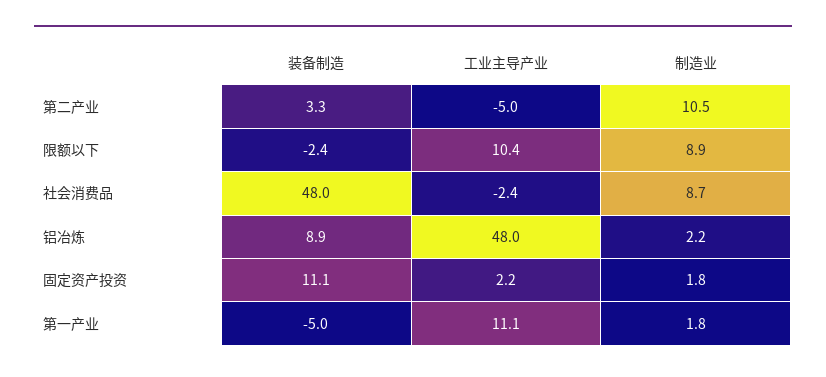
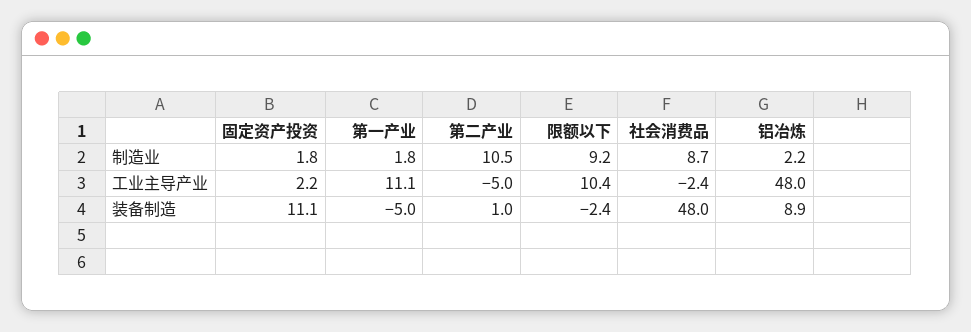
  {
    "装备制造": {
-     "第二产业": 3.3,
+     "第二产业": 1,
      "限额以下": -2.4,
      "社会消费品": 48,
      "铝冶炼": 8.9,
      "固定资产投资": 11.1,
      "第一产业": -5
    },
    "工业主导产业": {
      "第二产业": -5,
      "限额以下": 10.4,
      "社会消费品": -2.4,
      "铝冶炼": 48,
      "固定资产投资": 2.2,
      "第一产业": 11.1
    },
    "制造业": {
      "第二产业": 10.5,
-     "限额以下": 8.9,
+     "限额以下": 9.2,
      "社会消费品": 8.7,
      "铝冶炼": 2.2,
      "固定资产投资": 1.8,
      "第一产业": 1.8
    }
  }

